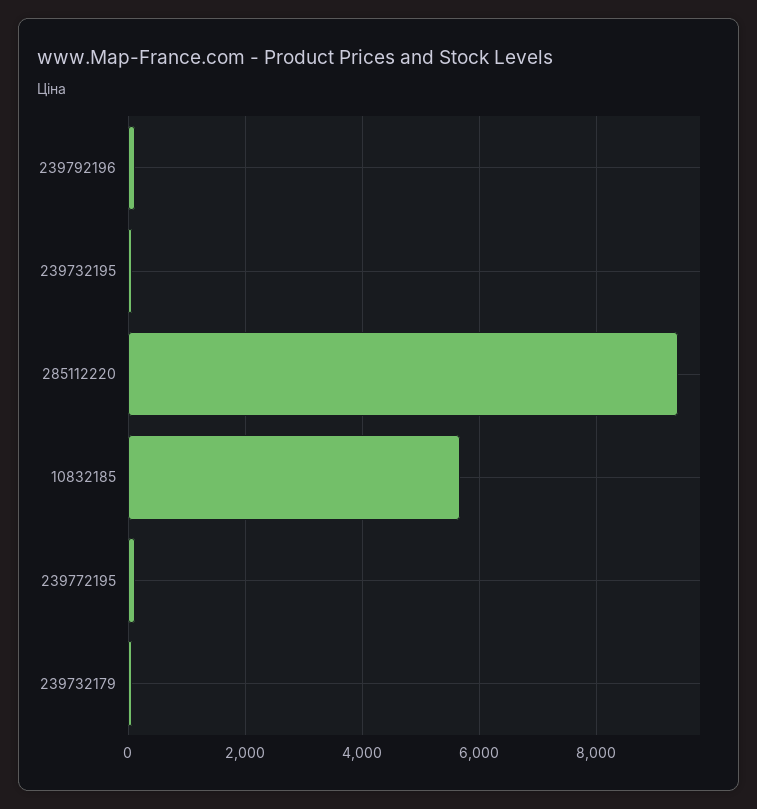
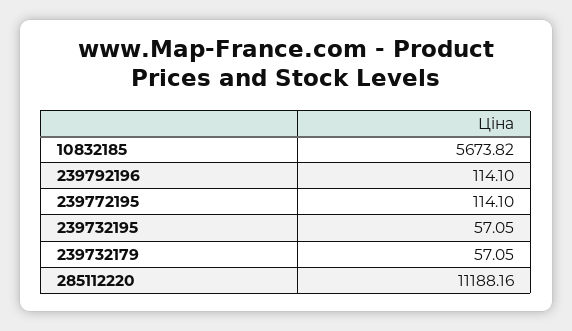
  {
    "239792196": 114.1,
    "239732195": 57.05,
-   "285112220": 9400,
+   "285112220": 11188.16,
    "10832185": 5673.82,
    "239772195": 114.1,
    "239732179": 57.05
  }

